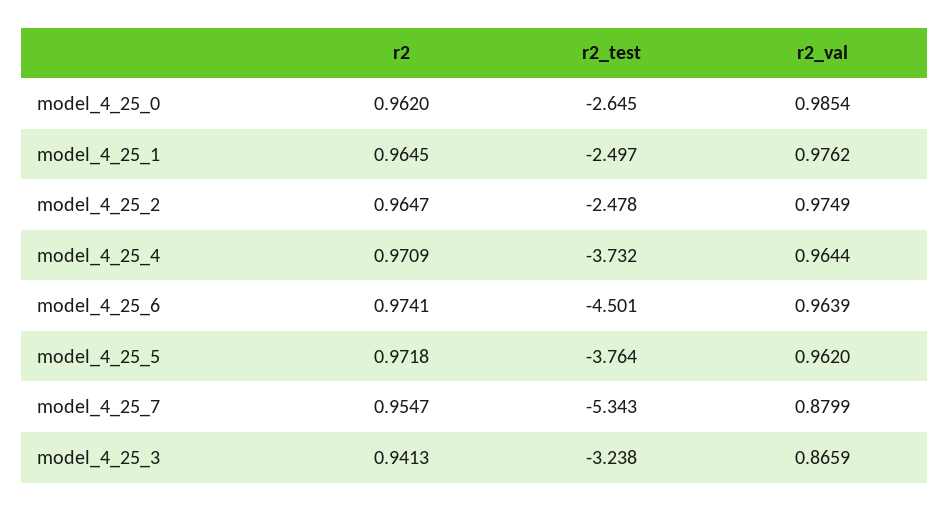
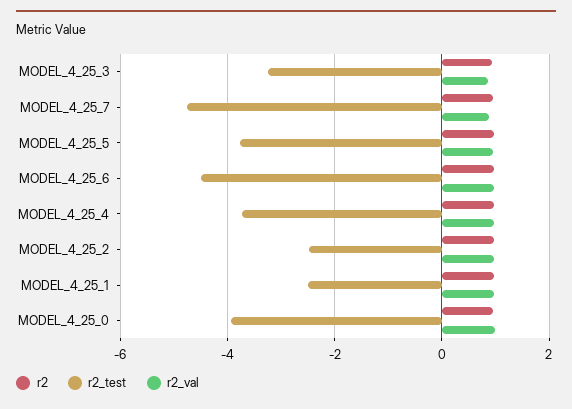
  {
    "r2": {
      "model_4_25_0": 0.962,
      "model_4_25_1": 0.9645,
      "model_4_25_2": 0.9647,
      "model_4_25_4": 0.9709,
      "model_4_25_6": 0.9741,
      "model_4_25_5": 0.9718,
      "model_4_25_7": 0.9547,
      "model_4_25_3": 0.9413
    },
    "r2_test": {
-     "model_4_25_0": -2.645,
+     "model_4_25_0": -4,
      "model_4_25_1": -2.497,
      "model_4_25_2": -2.478,
      "model_4_25_4": -3.732,
      "model_4_25_6": -4.501,
      "model_4_25_5": -3.764,
-     "model_4_25_7": -5.343,
+     "model_4_25_7": -4.8,
      "model_4_25_3": -3.238
    },
    "r2_val": {
      "model_4_25_0": 0.9854,
      "model_4_25_1": 0.9762,
      "model_4_25_2": 0.9749,
      "model_4_25_4": 0.9644,
      "model_4_25_6": 0.9639,
      "model_4_25_5": 0.962,
      "model_4_25_7": 0.8799,
      "model_4_25_3": 0.8659
    }
  }

